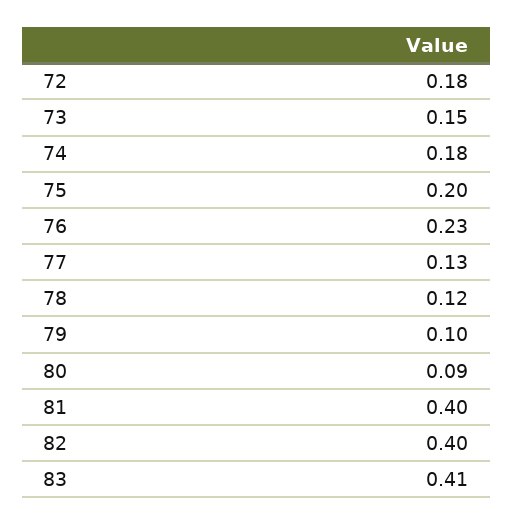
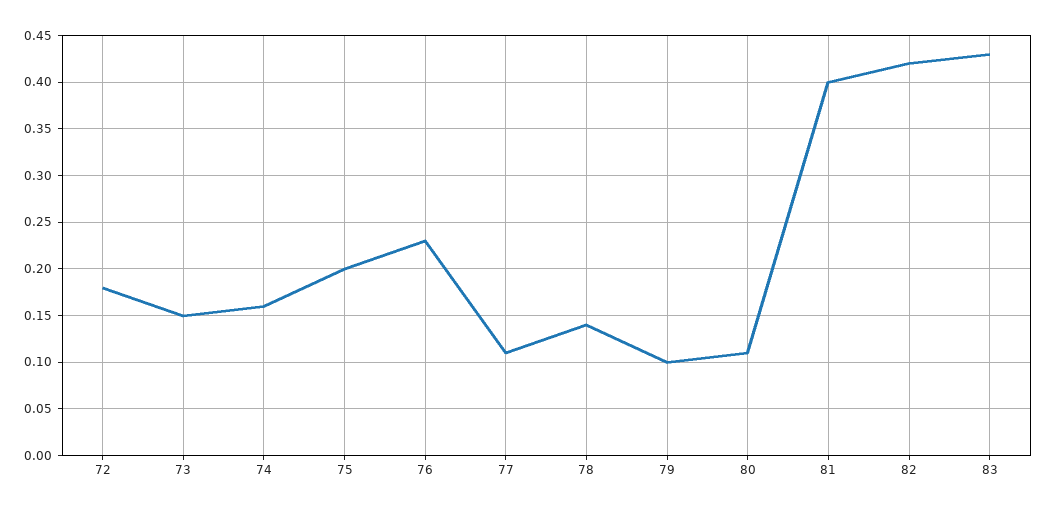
  {
    "72": 0.18,
    "73": 0.15,
-   "74": 0.18,
+   "74": 0.16,
    "75": 0.2,
    "76": 0.23,
-   "77": 0.13,
+   "77": 0.11,
-   "78": 0.12,
+   "78": 0.14,
    "79": 0.1,
-   "80": 0.09,
+   "80": 0.11,
    "81": 0.4,
-   "82": 0.4,
+   "82": 0.42,
-   "83": 0.41
+   "83": 0.43
  }

